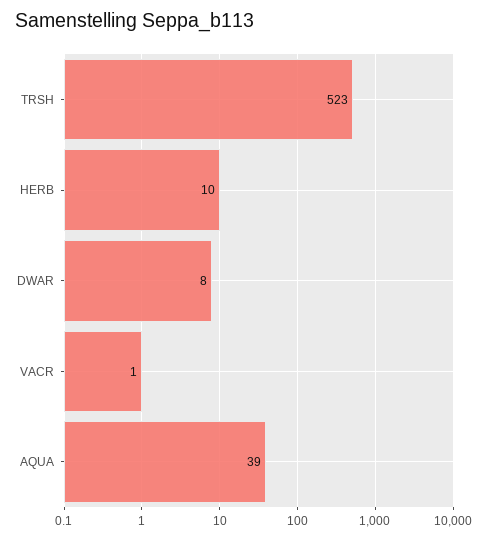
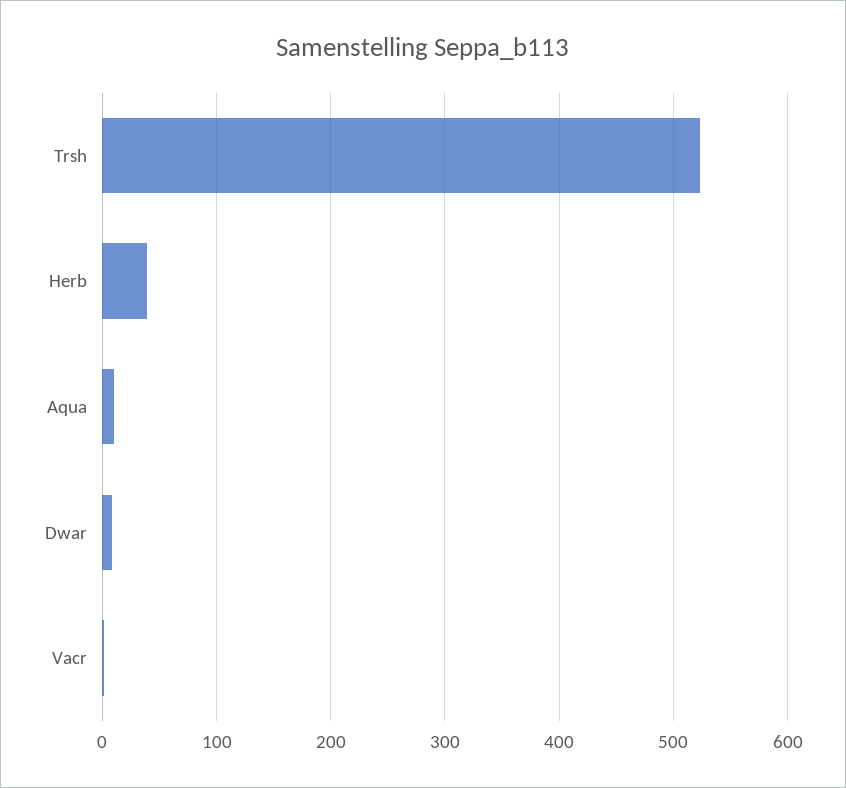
  {
    "TRSH": 523,
-   "HERB": 10,
+   "HERB": 40,
    "DWAR": 8,
    "VACR": 1,
-   "AQUA": 39
+   "AQUA": 10
  }

